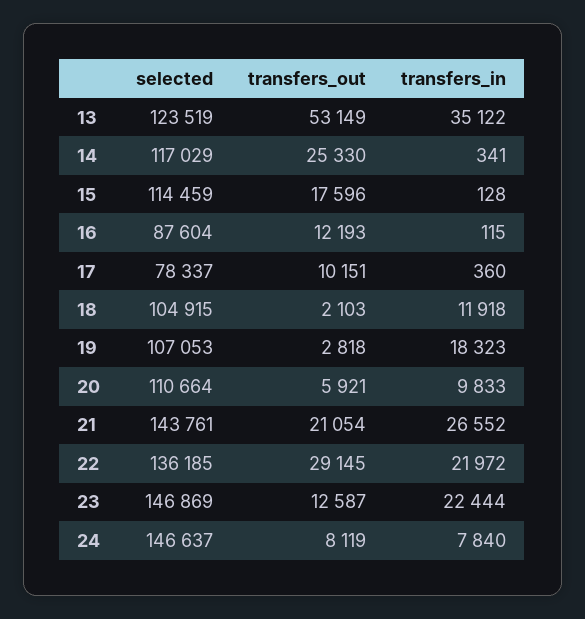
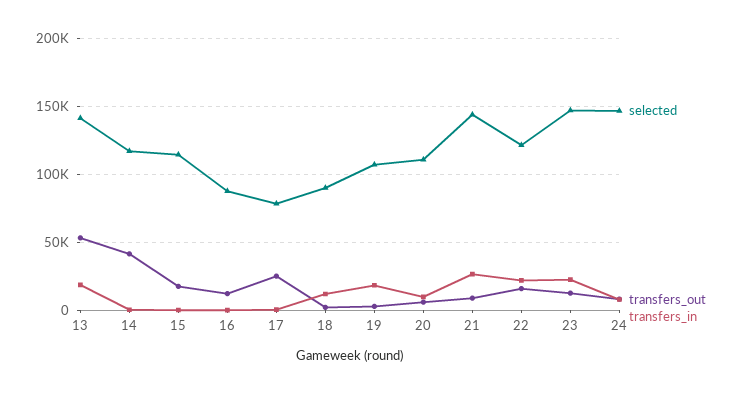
  {
    "selected": {
-     "13": 123519,
+     "13": 140000,
      "14": 117029,
      "15": 114459,
      "16": 87604,
      "17": 78337,
-     "18": 104915,
+     "18": 90000,
      "19": 107053,
      "20": 110664,
      "21": 143761,
-     "22": 136185,
+     "22": 120000,
      "23": 146869,
      "24": 146637
    },
    "transfers_out": {
      "13": 53149,
-     "14": 25330,
+     "14": 40000,
      "15": 17596,
      "16": 12193,
-     "17": 10151,
+     "17": 25000,
      "18": 2103,
      "19": 2818,
      "20": 5921,
-     "21": 21054,
+     "21": 10000,
-     "22": 29145,
+     "22": 15000,
      "23": 12587,
      "24": 8119
    },
    "transfers_in": {
-     "13": 35122,
+     "13": 20000,
      "14": 341,
      "15": 128,
      "16": 115,
      "17": 360,
      "18": 11918,
      "19": 18323,
      "20": 9833,
      "21": 26552,
      "22": 21972,
      "23": 22444,
      "24": 7840
    }
  }

